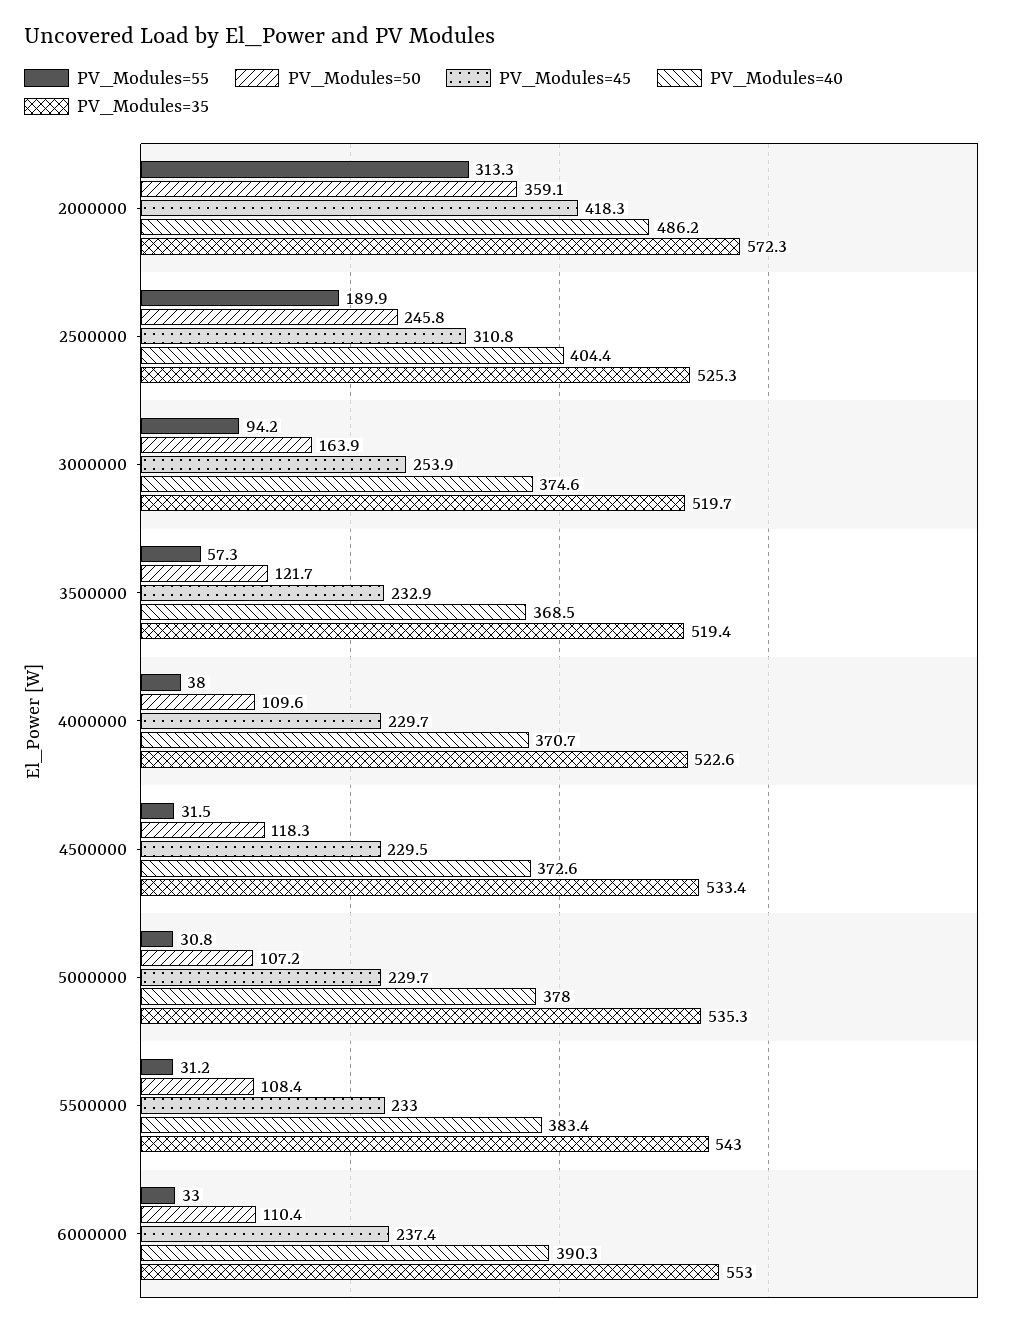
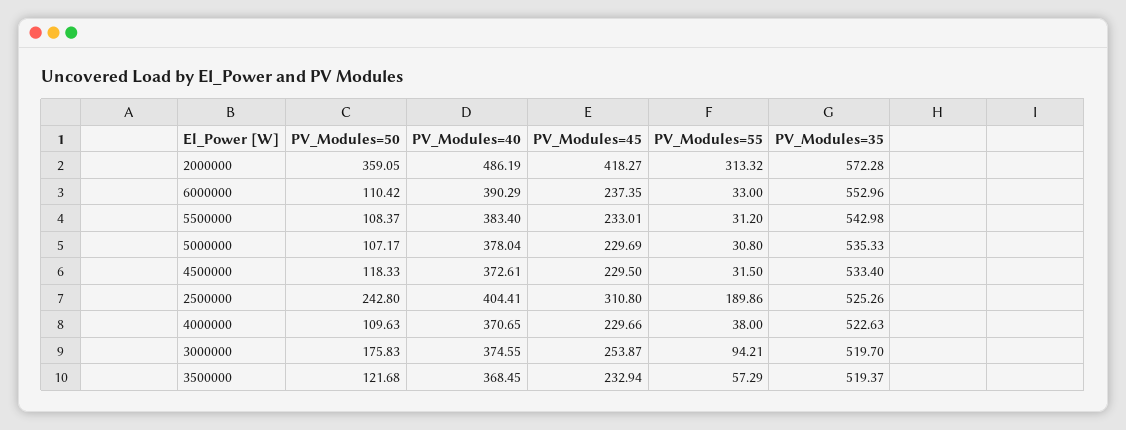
  {
    "PV_Modules=55": {
      "2000000": 313.32,
      "2500000": 189.86,
      "3000000": 94.21,
      "3500000": 57.29,
      "4000000": 38,
      "4500000": 31.5,
      "5000000": 30.8,
      "5500000": 31.2,
      "6000000": 33
    },
    "PV_Modules=50": {
      "2000000": 359.05,
-     "2500000": 245.8,
+     "2500000": 242.8,
-     "3000000": 163.9,
+     "3000000": 175.83,
      "3500000": 121.68,
      "4000000": 109.63,
      "4500000": 118.33,
      "5000000": 107.17,
      "5500000": 108.37,
      "6000000": 110.42
    },
    "PV_Modules=45": {
      "2000000": 418.27,
      "2500000": 310.8,
      "3000000": 253.87,
      "3500000": 232.94,
      "4000000": 229.66,
      "4500000": 229.5,
      "5000000": 229.69,
      "5500000": 233.01,
      "6000000": 237.35
    },
    "PV_Modules=40": {
      "2000000": 486.19,
      "2500000": 404.41,
      "3000000": 374.55,
      "3500000": 368.45,
      "4000000": 370.65,
      "4500000": 372.61,
      "5000000": 378.04,
      "5500000": 383.4,
      "6000000": 390.29
    },
    "PV_Modules=35": {
      "2000000": 572.28,
      "2500000": 525.26,
      "3000000": 519.7,
      "3500000": 519.37,
      "4000000": 522.63,
      "4500000": 533.4,
      "5000000": 535.33,
      "5500000": 542.98,
      "6000000": 552.96
    }
  }

